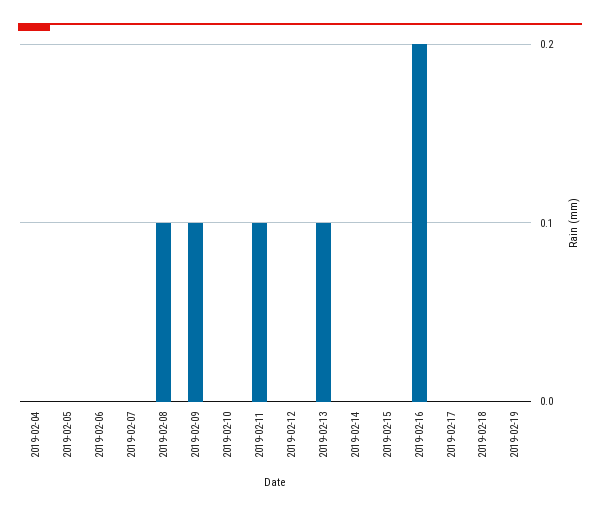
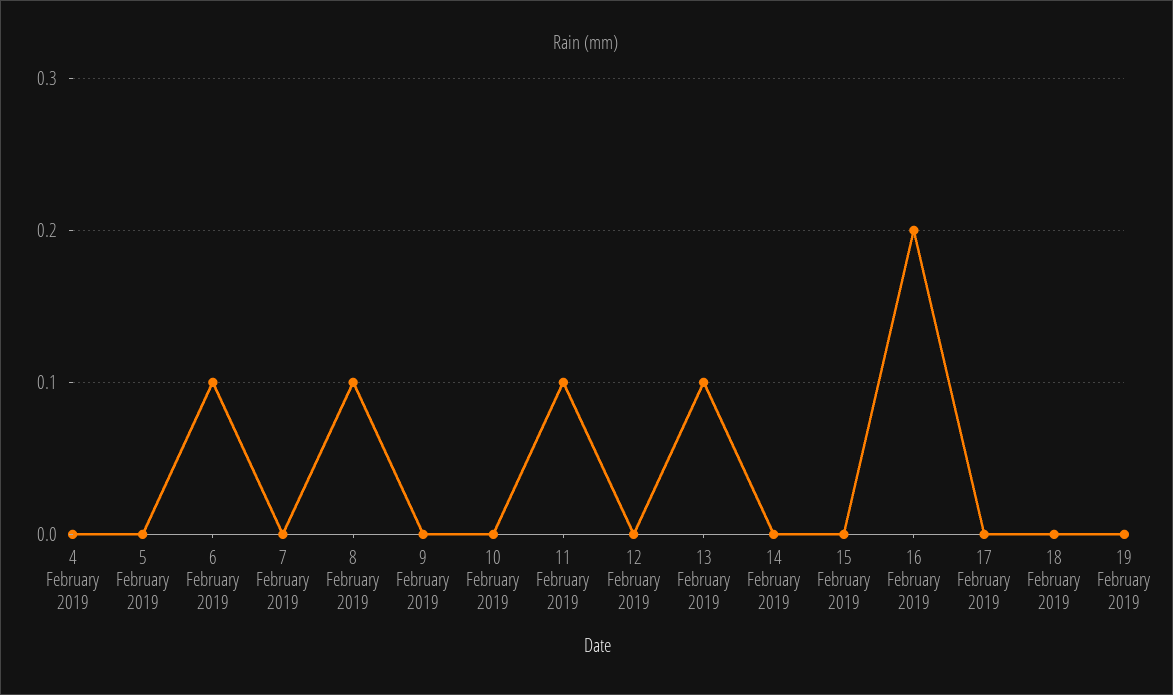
  {
    "2019-02-04": 0,
    "2019-02-05": 0,
-   "2019-02-06": 0,
+   "2019-02-06": 0.1,
    "2019-02-07": 0,
    "2019-02-08": 0.1,
-   "2019-02-09": 0.1,
+   "2019-02-09": 0,
    "2019-02-10": 0,
    "2019-02-11": 0.1,
    "2019-02-12": 0,
    "2019-02-13": 0.1,
    "2019-02-14": 0,
    "2019-02-15": 0,
    "2019-02-16": 0.2,
    "2019-02-17": 0,
    "2019-02-18": 0,
    "2019-02-19": 0
  }

